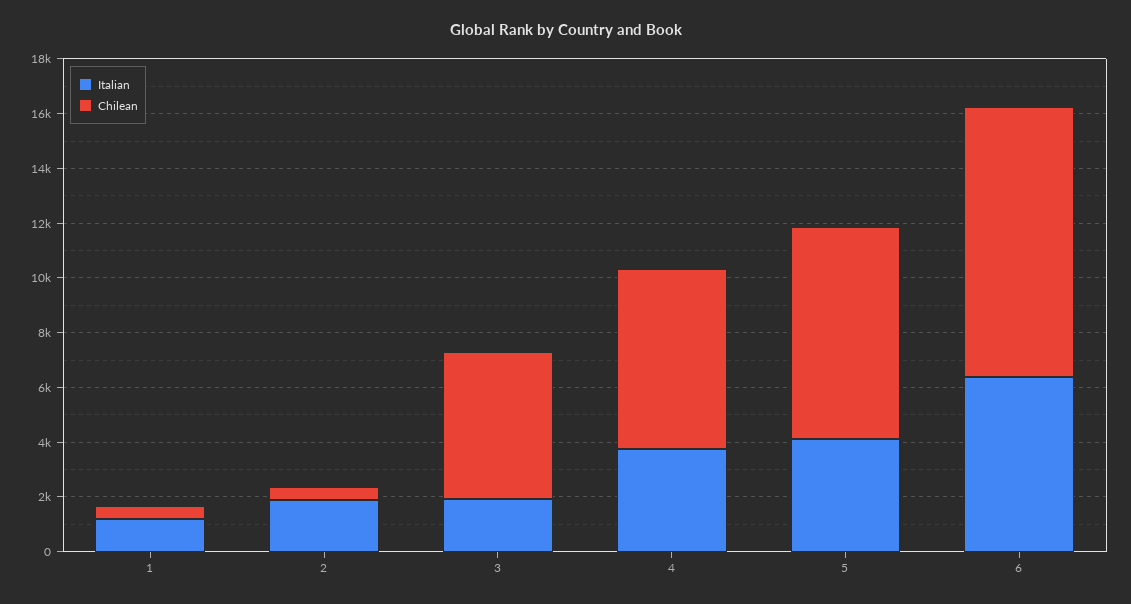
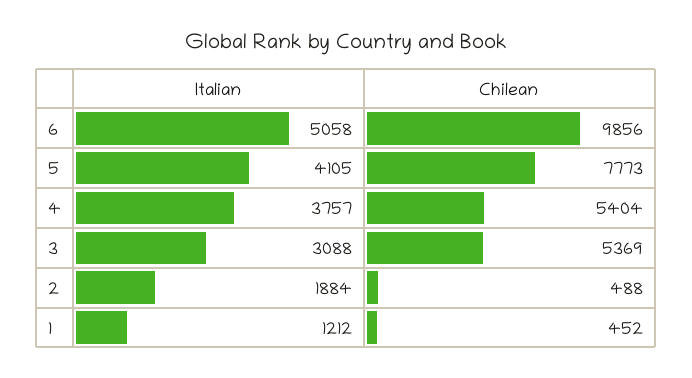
  {
    "Italian": {
      "1": 1212,
      "2": 1884,
-     "3": 2000,
+     "3": 3088,
      "4": 3757,
      "5": 4105,
-     "6": 6500
+     "6": 5058
    },
    "Chilean": {
      "1": 452,
      "2": 488,
      "3": 5369,
-     "4": 6500,
+     "4": 5404,
      "5": 7773,
      "6": 9856
    }
  }

